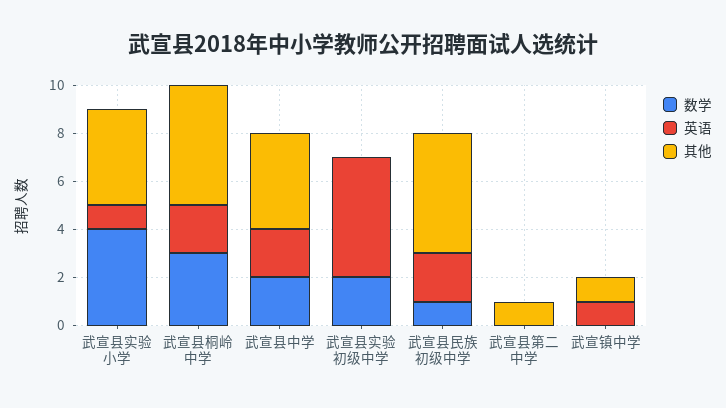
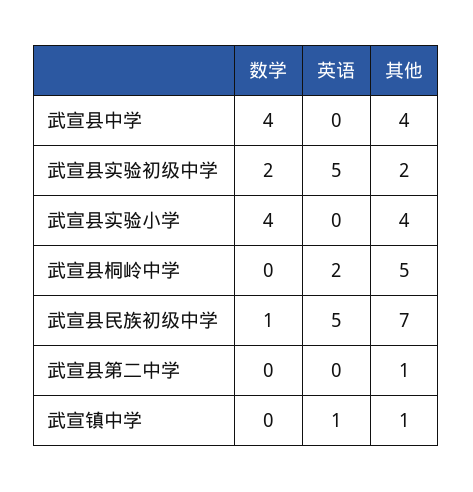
  {
    "数学": {
      "武宣县实验小学": 4,
-     "武宣县桐岭中学": 3,
+     "武宣县桐岭中学": 0,
-     "武宣县中学": 2,
+     "武宣县中学": 4,
      "武宣县实验初级中学": 2,
      "武宣县民族初级中学": 1,
      "武宣县第二中学": 0,
      "武宣镇中学": 0
    },
    "英语": {
-     "武宣县实验小学": 1,
+     "武宣县实验小学": 0,
      "武宣县桐岭中学": 2,
-     "武宣县中学": 2,
+     "武宣县中学": 0,
      "武宣县实验初级中学": 5,
-     "武宣县民族初级中学": 2,
+     "武宣县民族初级中学": 5,
      "武宣县第二中学": 0,
      "武宣镇中学": 1
    },
    "其他": {
      "武宣县实验小学": 4,
      "武宣县桐岭中学": 5,
      "武宣县中学": 4,
-     "武宣县实验初级中学": 0,
+     "武宣县实验初级中学": 2,
-     "武宣县民族初级中学": 5,
+     "武宣县民族初级中学": 7,
      "武宣县第二中学": 1,
      "武宣镇中学": 1
    }
  }

